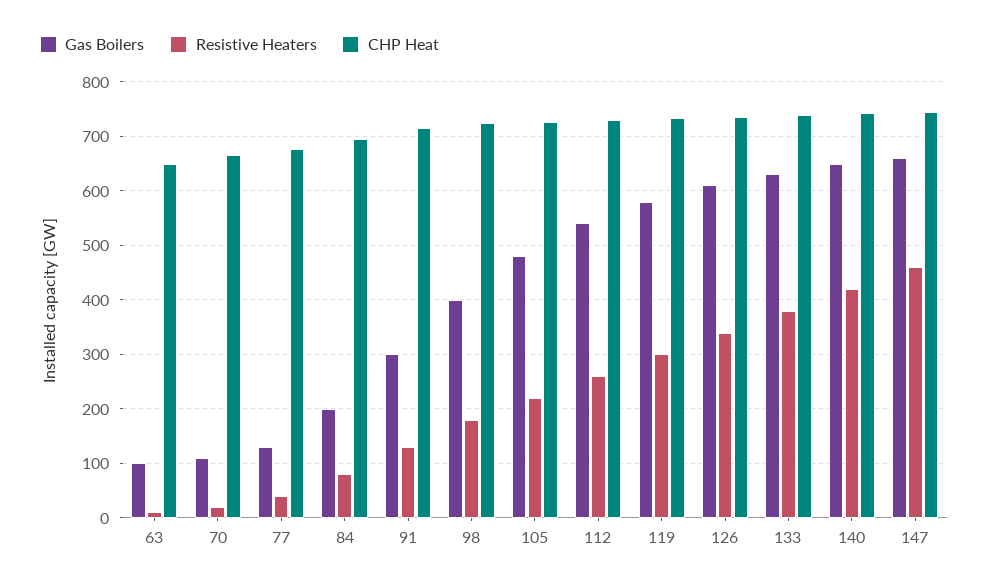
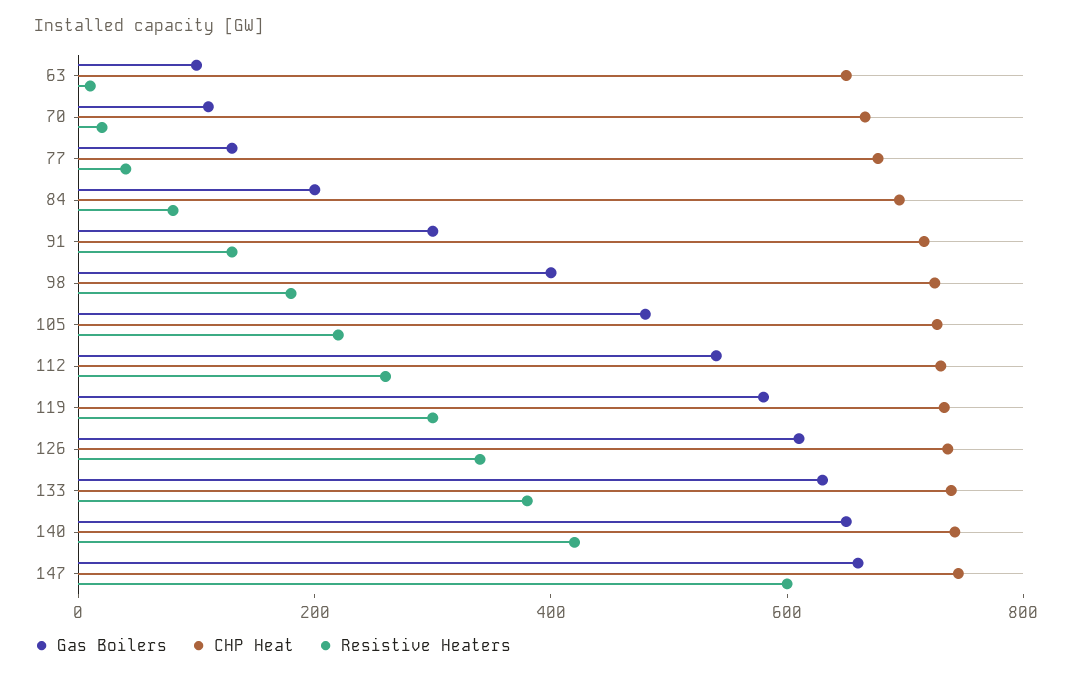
  {
    "Gas Boilers": {
      "63": 100,
      "70": 120,
      "77": 140,
      "84": 200,
      "91": 300,
      "98": 400,
      "105": 480,
      "112": 540,
      "119": 580,
      "126": 620,
      "133": 640,
      "140": 660,
      "147": 660
    },
    "Resistive Heaters": {
      "63": 20,
      "70": 20,
      "77": 40,
      "84": 80,
      "91": 140,
      "98": 180,
      "105": 220,
      "112": 260,
      "119": 300,
      "126": 340,
      "133": 380,
      "140": 420,
-     "147": 460
+     "147": 600
    },
    "CHP Heat": {
      "63": 660,
      "70": 660,
      "77": 680,
      "84": 700,
      "91": 720,
      "98": 720,
      "105": 720,
      "112": 740,
      "119": 740,
      "126": 740,
      "133": 740,
      "140": 740,
      "147": 740
    }
  }

